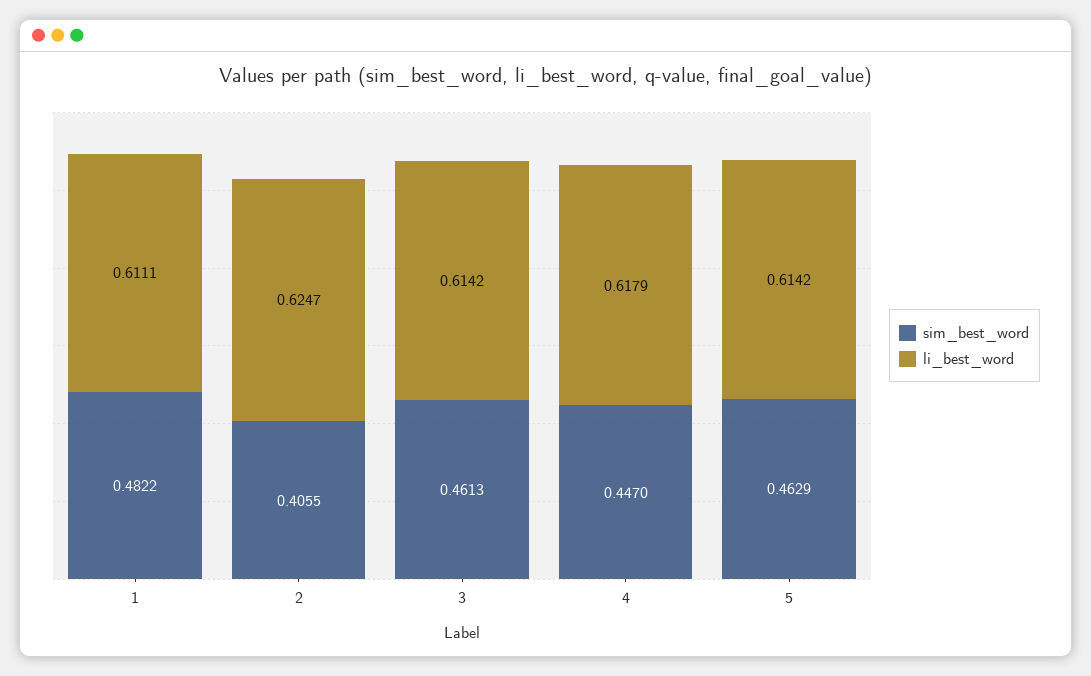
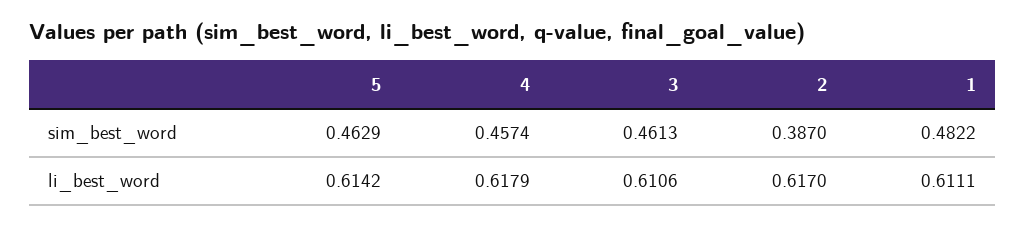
  {
    "sim_best_word": {
      "1": 0.4822,
-     "2": 0.4055,
+     "2": 0.387,
      "3": 0.4613,
-     "4": 0.447,
+     "4": 0.4574,
      "5": 0.4629
    },
    "li_best_word": {
      "1": 0.6111,
-     "2": 0.6247,
+     "2": 0.617,
-     "3": 0.6142,
+     "3": 0.6106,
      "4": 0.6179,
      "5": 0.6142
    }
  }

